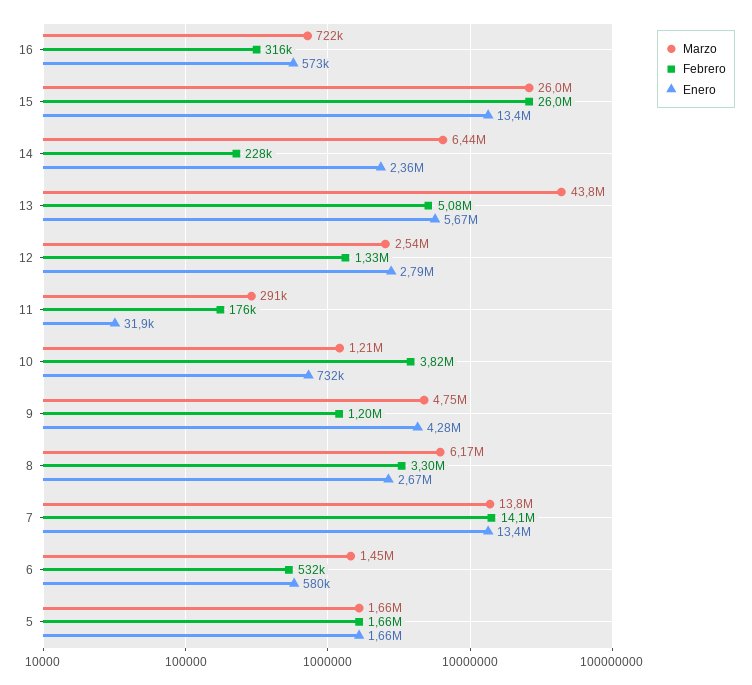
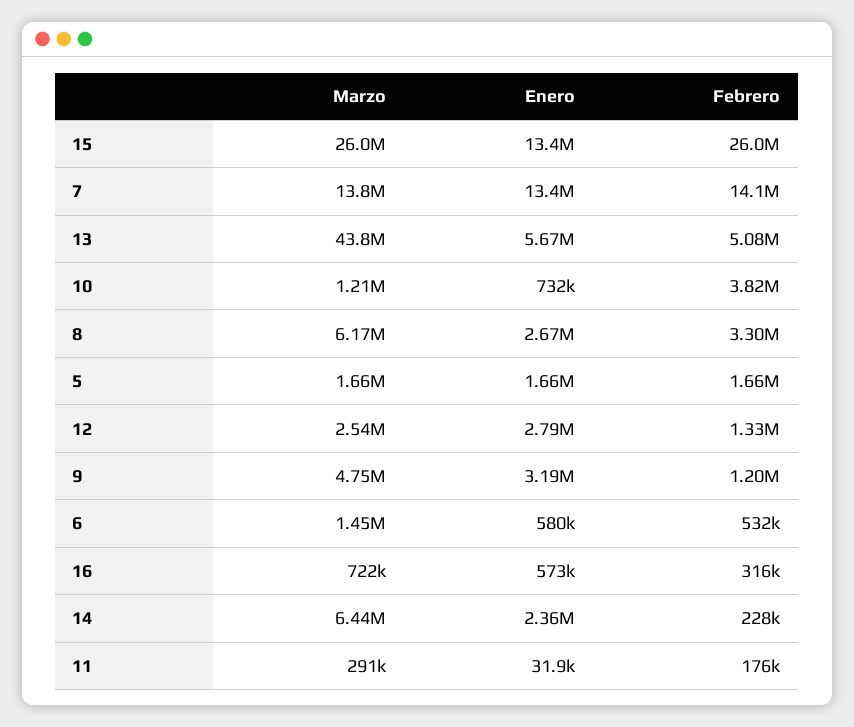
  {
    "Marzo": {
      "16": 722000,
      "15": 26000000,
      "14": 6440000,
      "13": 43800000,
      "12": 2540000,
      "11": 291000,
      "10": 1210000,
      "9": 4750000,
      "8": 6170000,
      "7": 13800000,
      "6": 1450000,
      "5": 1660000
    },
    "Febrero": {
      "16": 316000,
      "15": 26000000,
      "14": 228000,
      "13": 5080000,
      "12": 1330000,
      "11": 176000,
      "10": 3820000,
      "9": 1200000,
      "8": 3300000,
      "7": 14100000,
      "6": 532000,
      "5": 1660000
    },
    "Enero": {
      "16": 573000,
      "15": 13400000,
      "14": 2360000,
      "13": 5670000,
      "12": 2790000,
      "11": 31900,
      "10": 732000,
-     "9": 4280000,
+     "9": 3190000,
      "8": 2670000,
      "7": 13400000,
      "6": 580000,
      "5": 1660000
    }
  }

